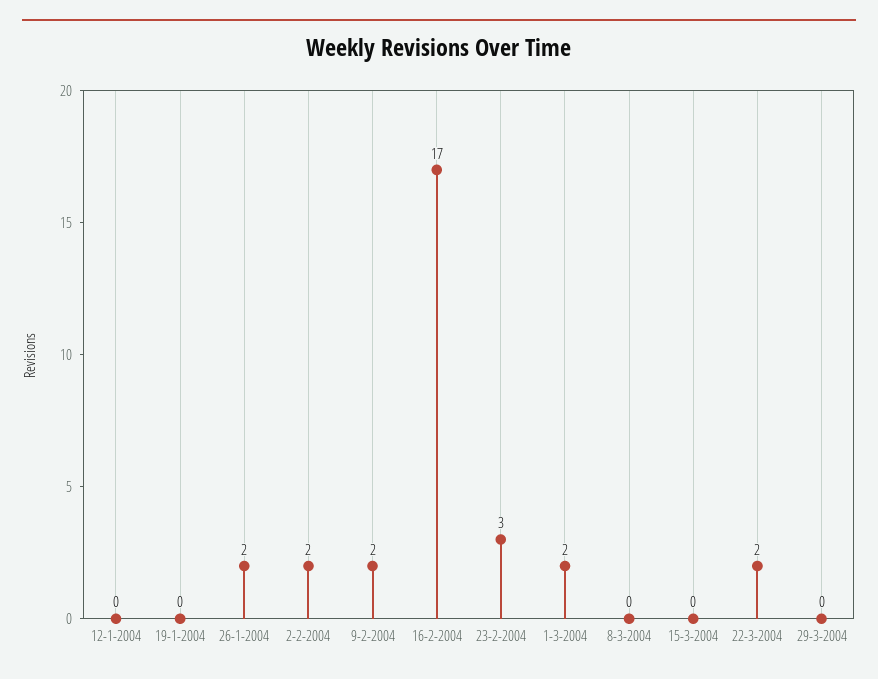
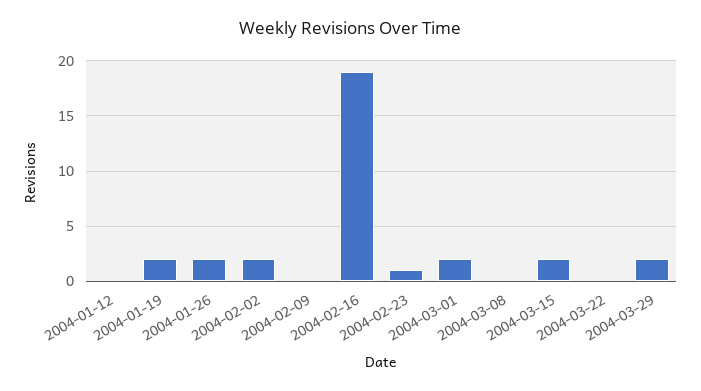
  {
    "12-1-2004": 0,
-   "19-1-2004": 0,
+   "19-1-2004": 2,
    "26-1-2004": 2,
    "2-2-2004": 2,
-   "9-2-2004": 2,
+   "9-2-2004": 0,
-   "16-2-2004": 17,
+   "16-2-2004": 19,
-   "23-2-2004": 3,
+   "23-2-2004": 1,
    "1-3-2004": 2,
    "8-3-2004": 0,
-   "15-3-2004": 0,
+   "15-3-2004": 2,
-   "22-3-2004": 2,
+   "22-3-2004": 0,
-   "29-3-2004": 0
+   "29-3-2004": 2
  }

